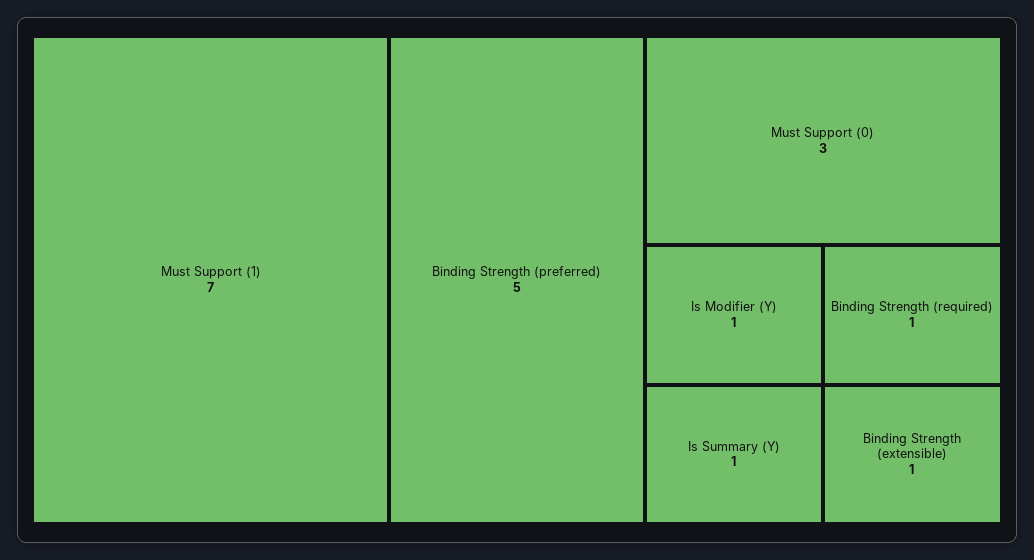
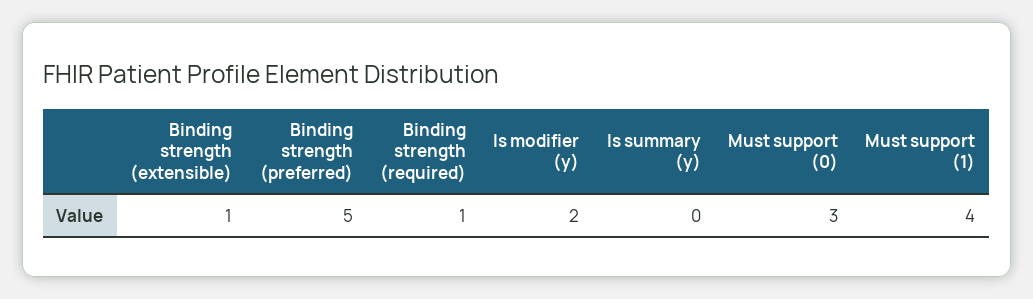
  {
-   "Must Support (1)": 7,
+   "Must Support (1)": 4,
    "Binding Strength (preferred)": 5,
    "Must Support (0)": 3,
-   "Is Modifier (Y)": 1,
+   "Is Modifier (Y)": 2,
-   "Is Summary (Y)": 1,
+   "Is Summary (Y)": 0,
    "Binding Strength (required)": 1,
    "Binding Strength (extensible)": 1
  }

